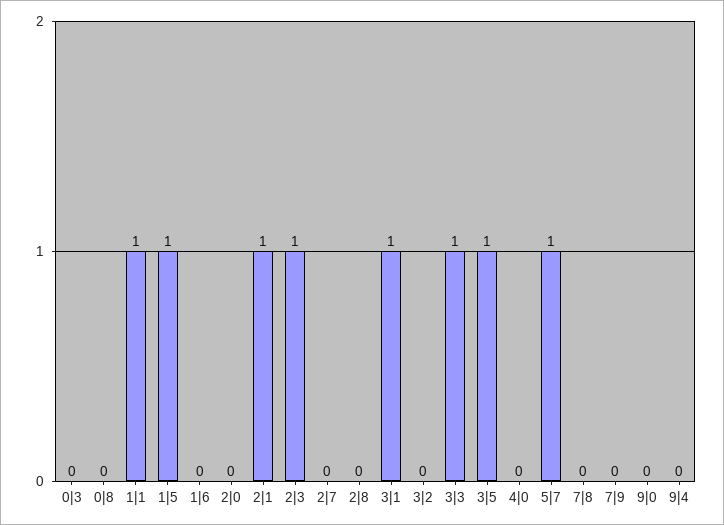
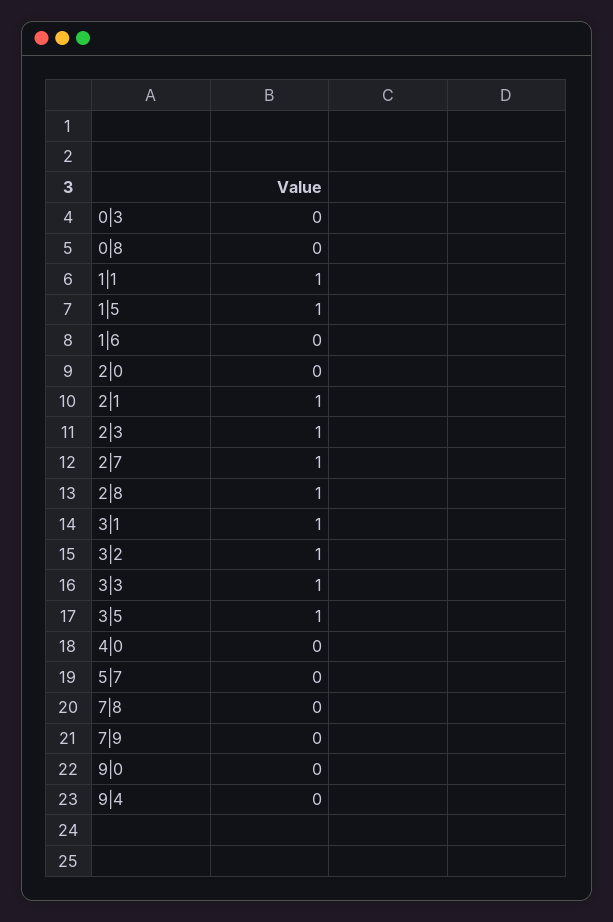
  {
    "0|3": 0,
    "0|8": 0,
    "1|1": 1,
    "1|5": 1,
    "1|6": 0,
    "2|0": 0,
    "2|1": 1,
    "2|3": 1,
-   "2|7": 0,
+   "2|7": 1,
-   "2|8": 0,
+   "2|8": 1,
    "3|1": 1,
-   "3|2": 0,
+   "3|2": 1,
    "3|3": 1,
    "3|5": 1,
    "4|0": 0,
-   "5|7": 1,
+   "5|7": 0,
    "7|8": 0,
    "7|9": 0,
    "9|0": 0,
    "9|4": 0
  }

